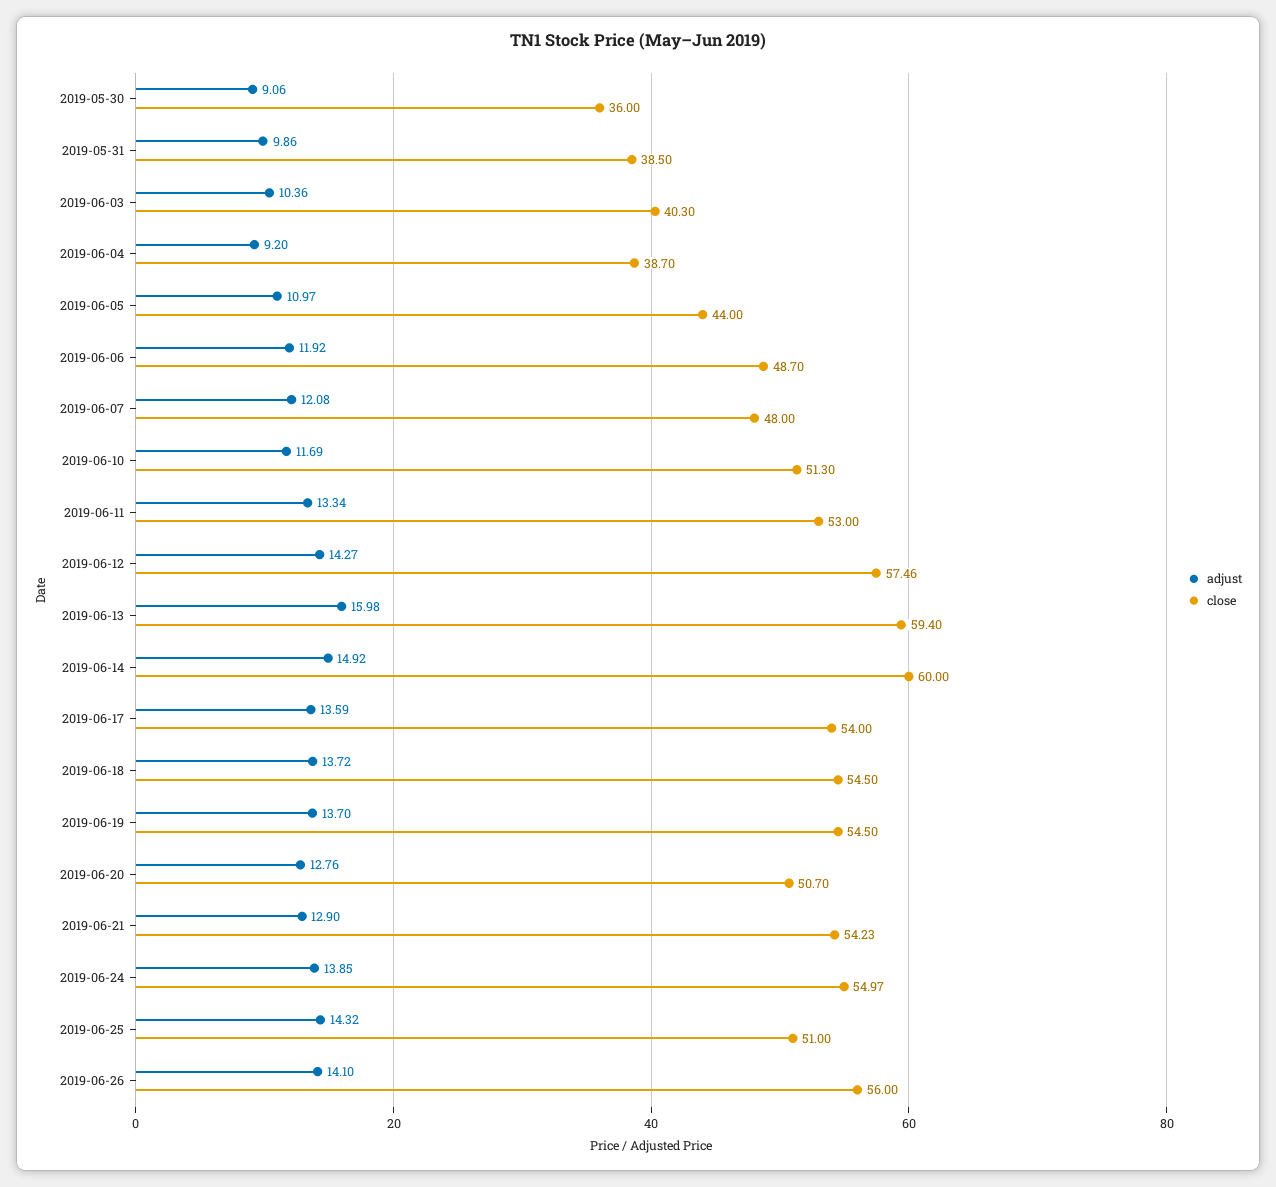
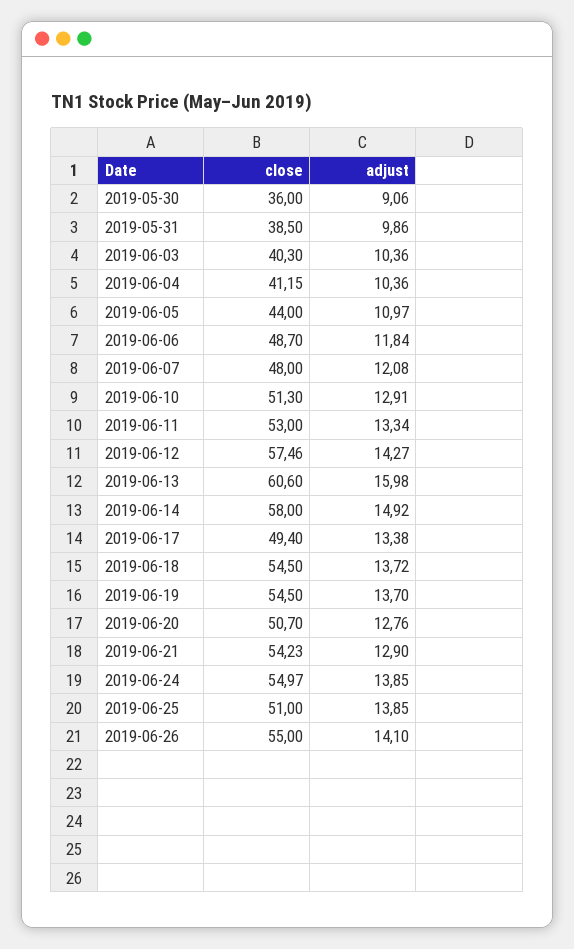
  {
    "adjust": {
      "2019-05-30": 9.06,
      "2019-05-31": 9.86,
      "2019-06-03": 10.36,
-     "2019-06-04": 9.2,
+     "2019-06-04": 10.36,
      "2019-06-05": 10.97,
-     "2019-06-06": 11.92,
+     "2019-06-06": 11.84,
      "2019-06-07": 12.08,
-     "2019-06-10": 11.69,
+     "2019-06-10": 12.91,
      "2019-06-11": 13.34,
      "2019-06-12": 14.27,
      "2019-06-13": 15.98,
      "2019-06-14": 14.92,
-     "2019-06-17": 13.59,
+     "2019-06-17": 13.38,
      "2019-06-18": 13.72,
      "2019-06-19": 13.7,
      "2019-06-20": 12.76,
      "2019-06-21": 12.9,
      "2019-06-24": 13.85,
-     "2019-06-25": 14.32,
+     "2019-06-25": 13.85,
      "2019-06-26": 14.1
    },
    "close": {
      "2019-05-30": 36,
      "2019-05-31": 38.5,
      "2019-06-03": 40.3,
-     "2019-06-04": 38.7,
+     "2019-06-04": 41.15,
      "2019-06-05": 44,
      "2019-06-06": 48.7,
      "2019-06-07": 48,
      "2019-06-10": 51.3,
      "2019-06-11": 53,
      "2019-06-12": 57.46,
-     "2019-06-13": 59.4,
+     "2019-06-13": 60.6,
-     "2019-06-14": 60,
+     "2019-06-14": 58,
-     "2019-06-17": 54,
+     "2019-06-17": 49.4,
      "2019-06-18": 54.5,
      "2019-06-19": 54.5,
      "2019-06-20": 50.7,
      "2019-06-21": 54.23,
      "2019-06-24": 54.97,
      "2019-06-25": 51,
-     "2019-06-26": 56
+     "2019-06-26": 55
    }
  }

